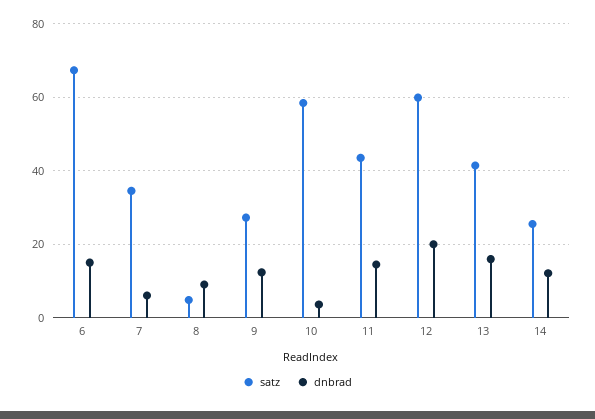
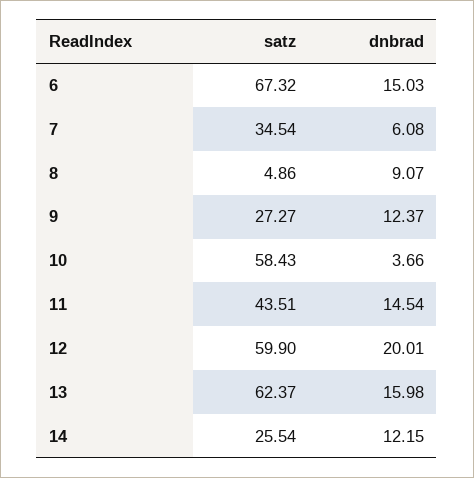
  {
    "satz": {
      "6": 67.32,
      "7": 34.54,
      "8": 4.86,
      "9": 27.27,
      "10": 58.43,
      "11": 43.51,
      "12": 59.9,
-     "13": 42,
+     "13": 62.37,
      "14": 25.54
    },
    "dnbrad": {
      "6": 15.03,
      "7": 6.08,
      "8": 9.07,
      "9": 12.37,
      "10": 3.66,
      "11": 14.54,
      "12": 20.01,
      "13": 15.98,
      "14": 12.15
    }
  }

